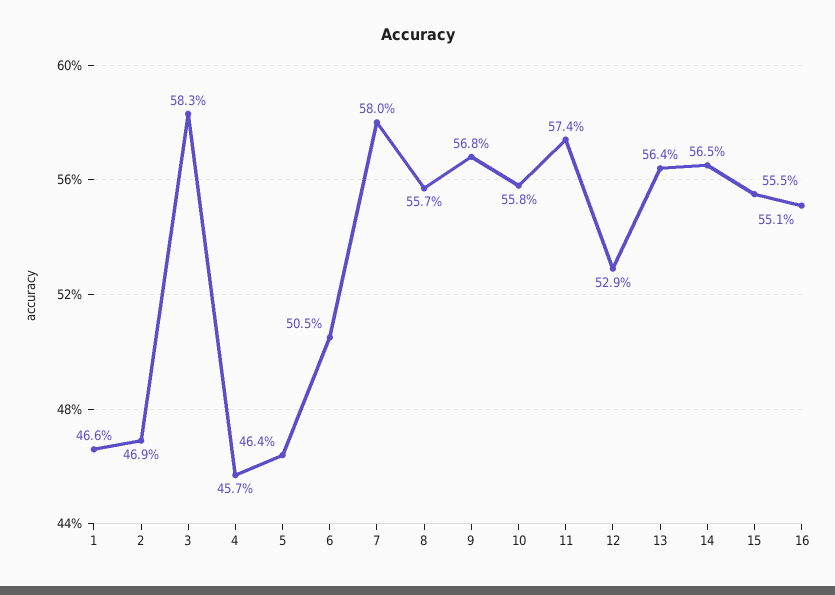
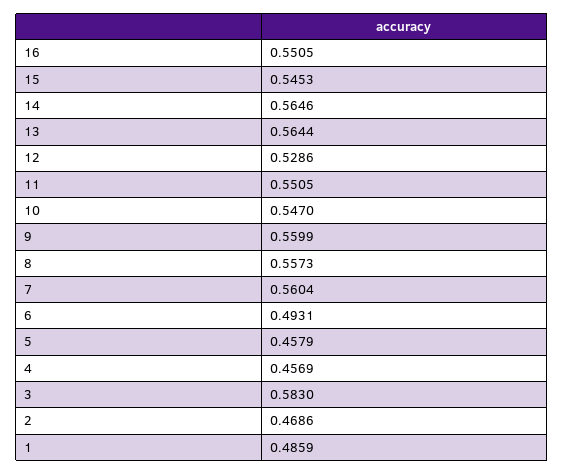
  {
-   "1": 0.466,
+   "1": 0.4859,
    "2": 0.4686,
    "3": 0.583,
    "4": 0.4569,
-   "5": 0.464,
+   "5": 0.4579,
-   "6": 0.505,
+   "6": 0.4931,
-   "7": 0.58,
+   "7": 0.5604,
    "8": 0.5573,
-   "9": 0.568,
+   "9": 0.5599,
-   "10": 0.558,
+   "10": 0.547,
-   "11": 0.574,
+   "11": 0.5505,
    "12": 0.5286,
    "13": 0.5644,
    "14": 0.5646,
-   "15": 0.555,
+   "15": 0.5453,
    "16": 0.5505
  }

